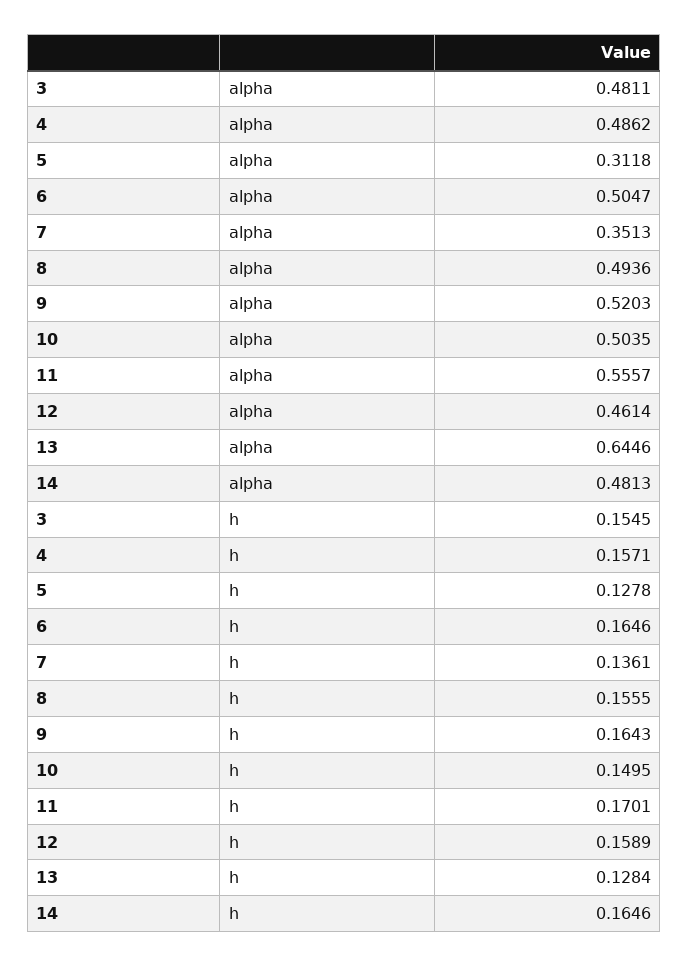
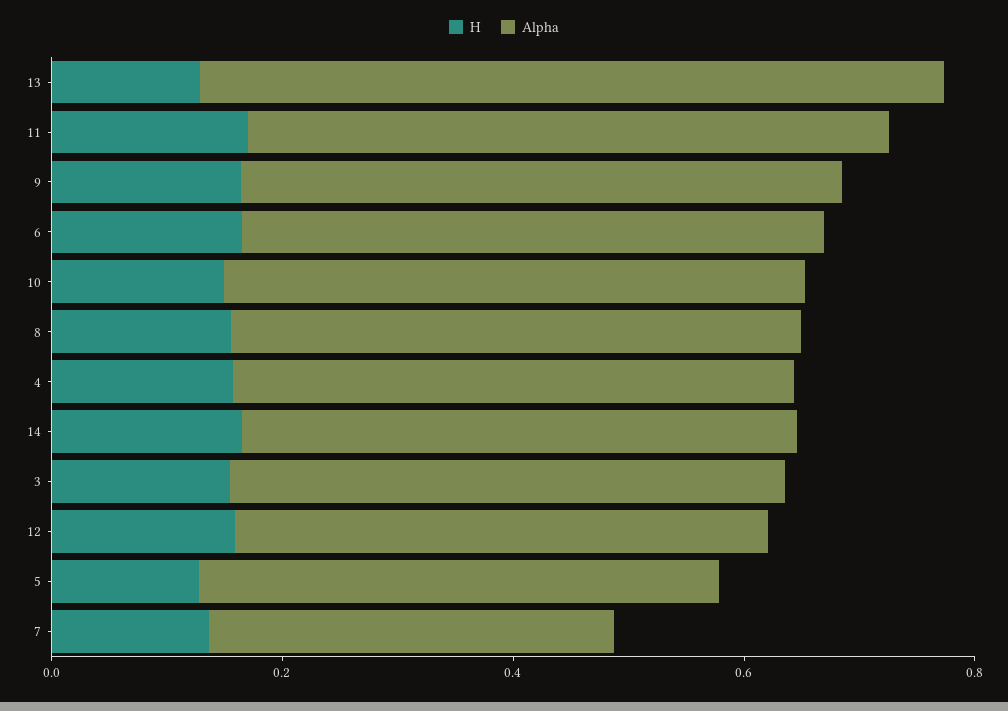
  {
    "alpha": {
      "3": 0.4811,
      "4": 0.4862,
-     "5": 0.3118,
+     "5": 0.45,
      "6": 0.5047,
      "7": 0.3513,
      "8": 0.4936,
      "9": 0.5203,
      "10": 0.5035,
      "11": 0.5557,
      "12": 0.4614,
      "13": 0.6446,
      "14": 0.4813
    },
    "h": {
      "3": 0.1545,
      "4": 0.1571,
      "5": 0.1278,
      "6": 0.1646,
      "7": 0.1361,
      "8": 0.1555,
      "9": 0.1643,
      "10": 0.1495,
      "11": 0.1701,
      "12": 0.1589,
      "13": 0.1284,
      "14": 0.1646
    }
  }

